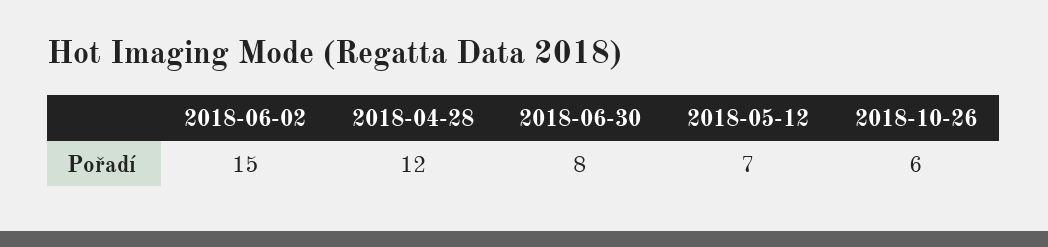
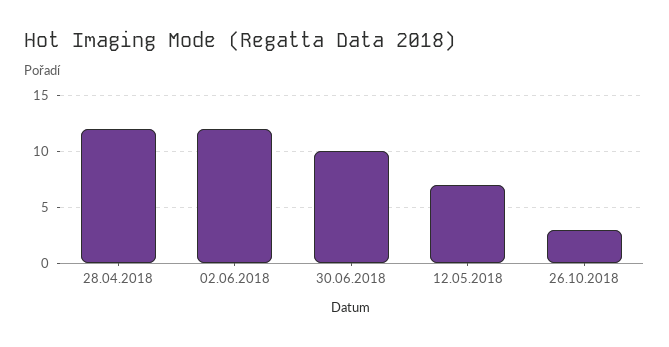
  {
-   "2018-06-02": 15,
+   "2018-06-02": 12,
    "2018-04-28": 12,
-   "2018-06-30": 8,
+   "2018-06-30": 10,
    "2018-05-12": 7,
-   "2018-10-26": 6
+   "2018-10-26": 3
  }

